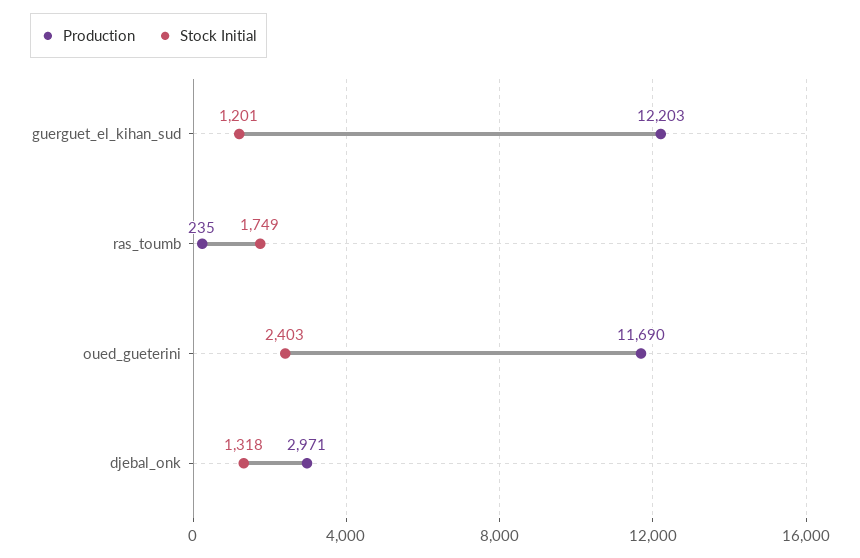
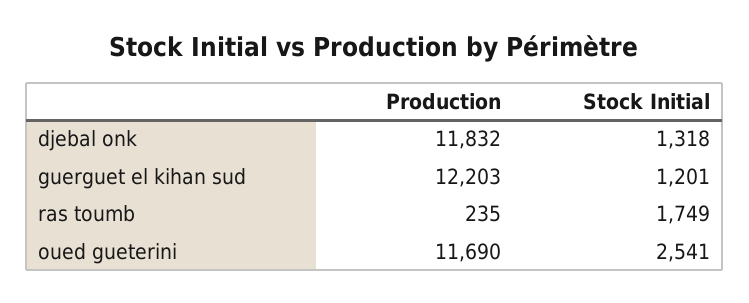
  {
    "Production": {
      "guerguet_el_kihan_sud": 12203,
      "ras_toumb": 235,
      "oued_gueterini": 11690,
-     "djebal_onk": 2971
+     "djebal_onk": 11832
    },
    "Stock Initial": {
      "guerguet_el_kihan_sud": 1201,
      "ras_toumb": 1749,
-     "oued_gueterini": 2403,
+     "oued_gueterini": 2541,
      "djebal_onk": 1318
    }
  }

